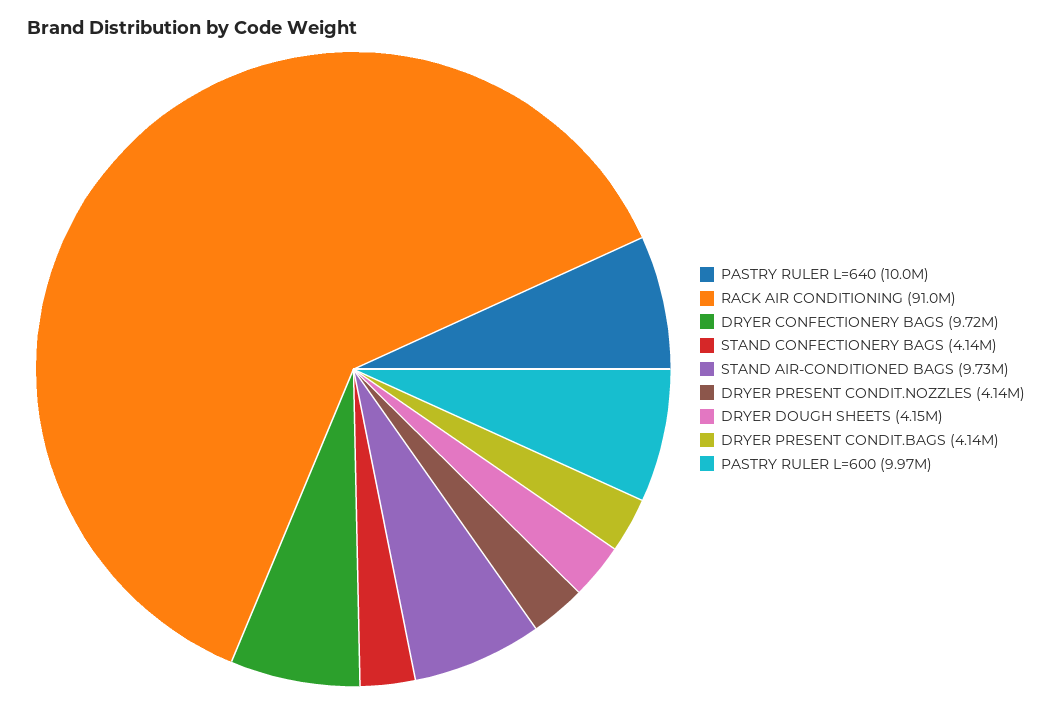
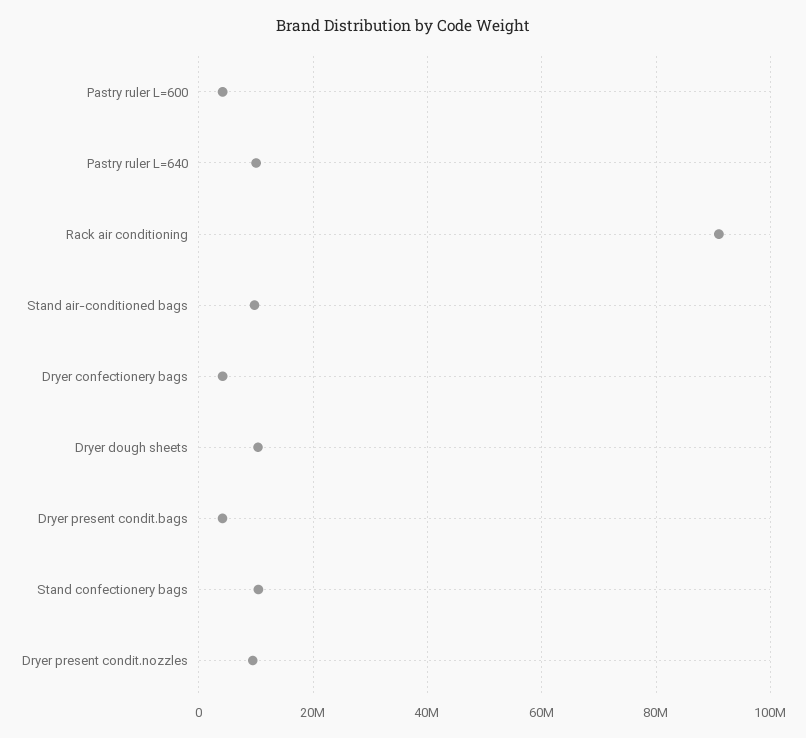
  {
    "PASTRY RULER L=640": 10000000,
    "RACK AIR CONDITIONING": 91000000,
-   "DRYER CONFECTIONERY BAGS": 9720000,
+   "DRYER CONFECTIONERY BAGS": 4000000,
-   "STAND CONFECTIONERY BAGS": 4140000,
+   "STAND CONFECTIONERY BAGS": 10000000,
    "STAND AIR-CONDITIONED BAGS": 9730000,
-   "DRYER PRESENT CONDIT.NOZZLES": 4140000,
+   "DRYER PRESENT CONDIT.NOZZLES": 10000000,
-   "DRYER DOUGH SHEETS": 4150000,
+   "DRYER DOUGH SHEETS": 10000000,
    "DRYER PRESENT CONDIT.BAGS": 4140000,
-   "PASTRY RULER L=600": 9970000
+   "PASTRY RULER L=600": 4000000
  }

